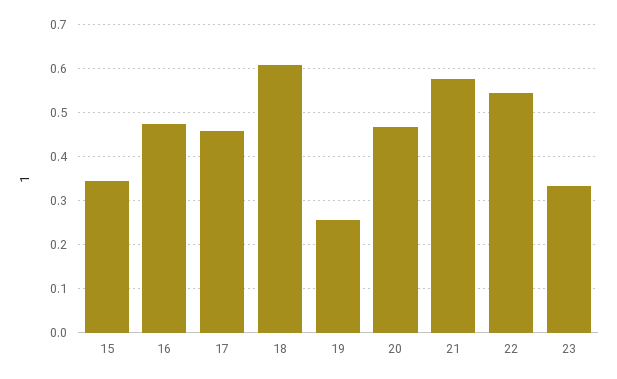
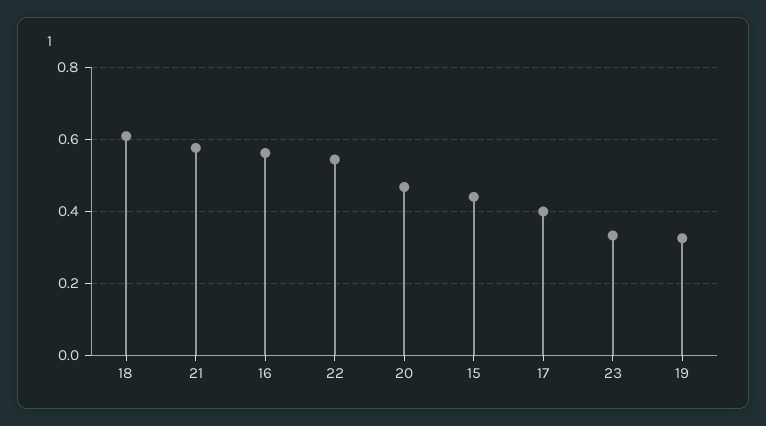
  {
-   "15": 0.34,
+   "15": 0.44,
-   "16": 0.48,
+   "16": 0.56,
-   "17": 0.46,
+   "17": 0.4,
    "18": 0.6,
-   "19": 0.26,
+   "19": 0.32,
    "20": 0.46,
    "21": 0.58,
    "22": 0.54,
    "23": 0.34
  }

